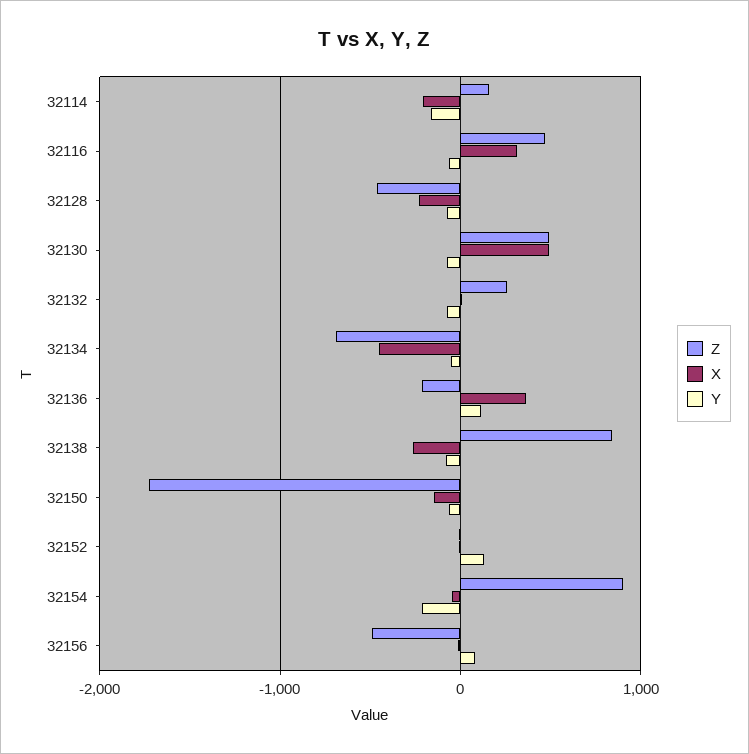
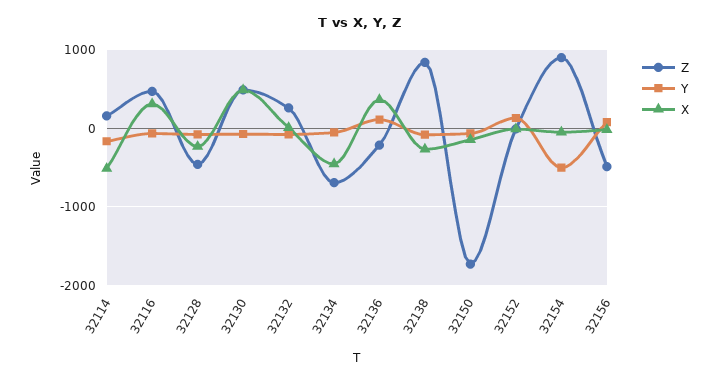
  {
    "Z": {
      "32114": 200,
      "32116": 500,
      "32128": -500,
      "32130": 500,
      "32132": 300,
      "32134": -700,
      "32136": -200,
      "32138": 800,
      "32150": -1700,
      "32152": 0,
      "32154": 900,
      "32156": -500
    },
    "X": {
-     "32114": -200,
+     "32114": -500,
      "32116": 300,
      "32128": -200,
      "32130": 500,
      "32132": 0,
      "32134": -500,
      "32136": 400,
      "32138": -300,
      "32150": -100,
      "32152": 0,
      "32154": 0,
      "32156": 0
    },
    "Y": {
      "32114": -200,
      "32116": -100,
      "32128": -100,
      "32130": -100,
      "32132": -100,
      "32134": -100,
      "32136": 100,
      "32138": -100,
      "32150": -100,
      "32152": 100,
-     "32154": -200,
+     "32154": -500,
      "32156": 100
    }
  }

